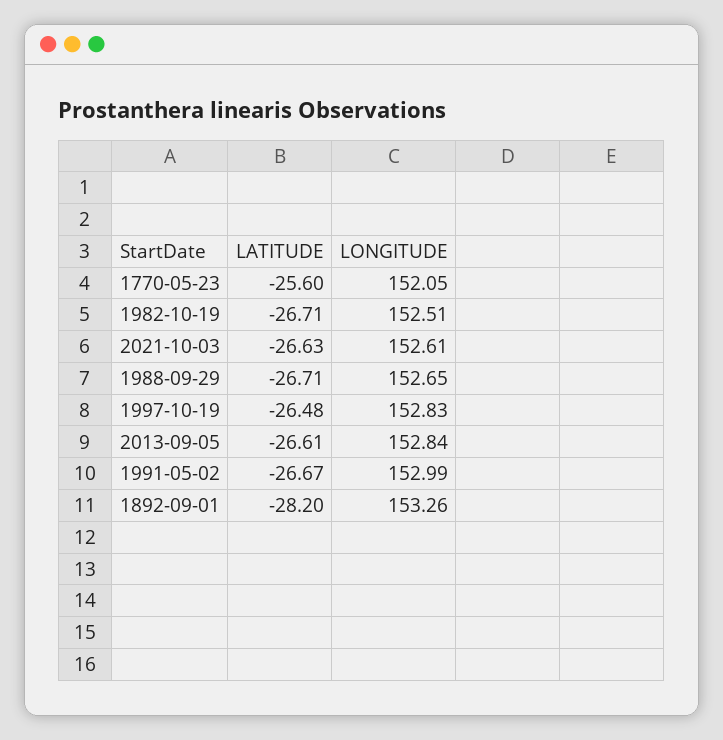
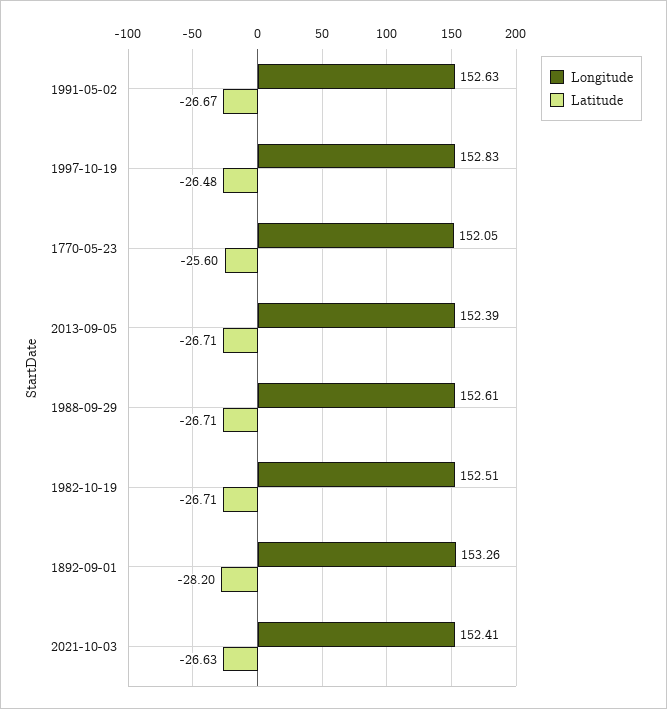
  {
    "LATITUDE": {
      "1770-05-23": -25.6,
      "1982-10-19": -26.71,
      "2021-10-03": -26.63,
      "1988-09-29": -26.71,
      "1997-10-19": -26.48,
-     "2013-09-05": -26.61,
+     "2013-09-05": -26.71,
      "1991-05-02": -26.67,
      "1892-09-01": -28.2
    },
    "LONGITUDE": {
      "1770-05-23": 152.05,
      "1982-10-19": 152.51,
-     "2021-10-03": 152.61,
+     "2021-10-03": 152.41,
-     "1988-09-29": 152.65,
+     "1988-09-29": 152.61,
      "1997-10-19": 152.83,
-     "2013-09-05": 152.84,
+     "2013-09-05": 152.39,
-     "1991-05-02": 152.99,
+     "1991-05-02": 152.63,
      "1892-09-01": 153.26
    }
  }

